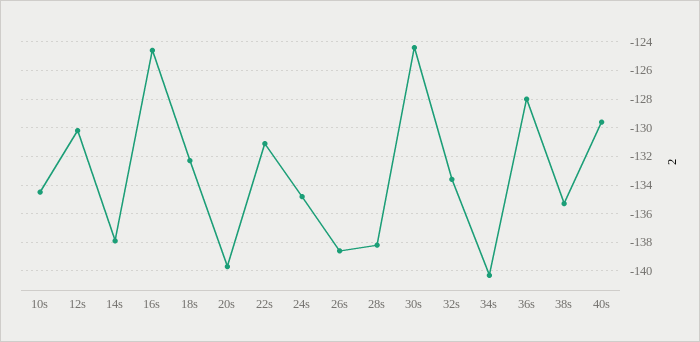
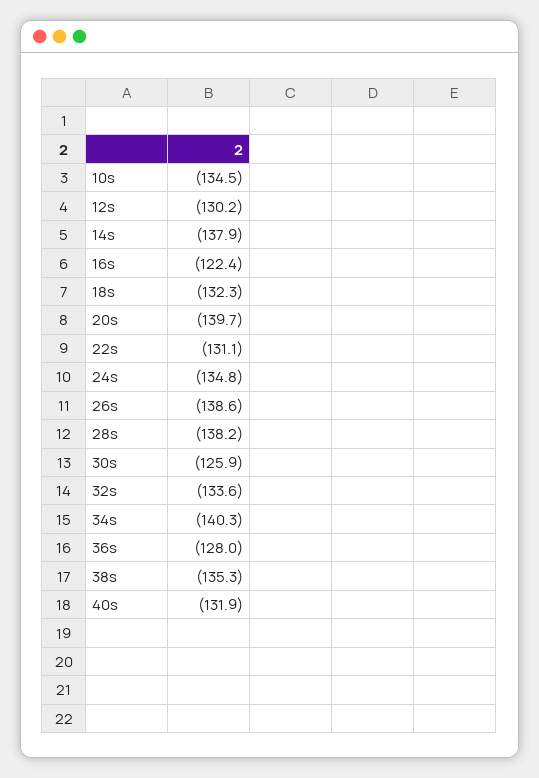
  {
    "10s": -134.5,
    "12s": -130.2,
    "14s": -137.9,
-   "16s": -124.5,
+   "16s": -122.4,
    "18s": -132.3,
    "20s": -139.7,
    "22s": -131.1,
    "24s": -134.8,
    "26s": -138.6,
    "28s": -138.2,
-   "30s": -124.5,
+   "30s": -125.9,
    "32s": -133.6,
    "34s": -140.3,
    "36s": -128,
    "38s": -135.3,
-   "40s": -129.5
+   "40s": -131.9
  }

